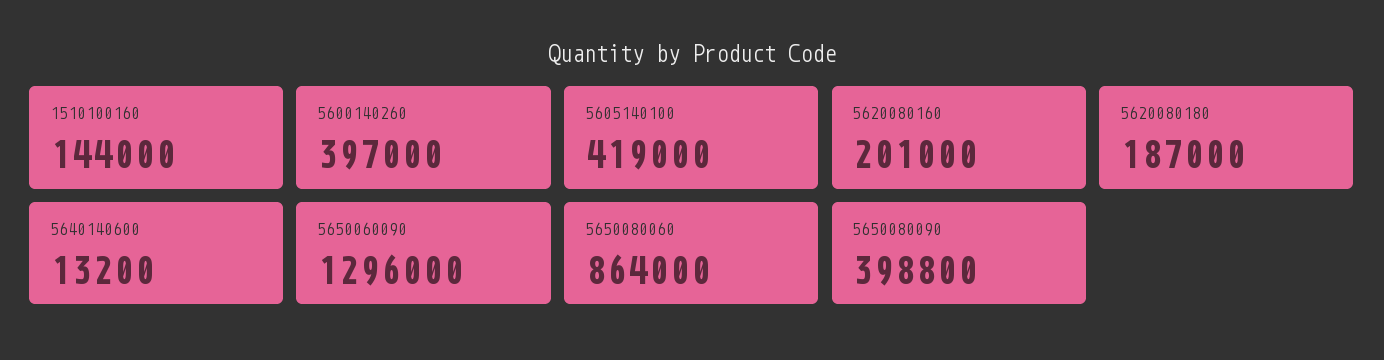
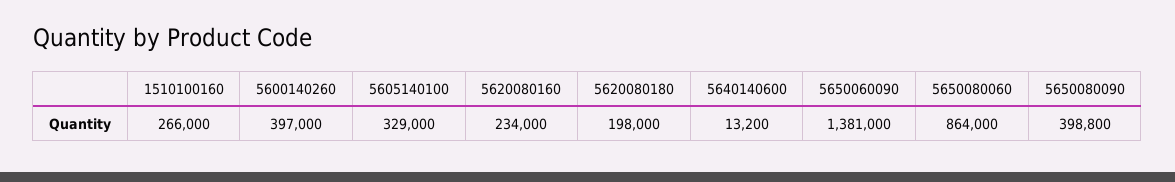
  {
-   "1510100160": 144000,
+   "1510100160": 266000,
    "5600140260": 397000,
-   "5605140100": 419000,
+   "5605140100": 329000,
-   "5620080160": 201000,
+   "5620080160": 234000,
-   "5620080180": 187000,
+   "5620080180": 198000,
    "5640140600": 13200,
-   "5650060090": 1296000,
+   "5650060090": 1381000,
    "5650080060": 864000,
    "5650080090": 398800
  }

